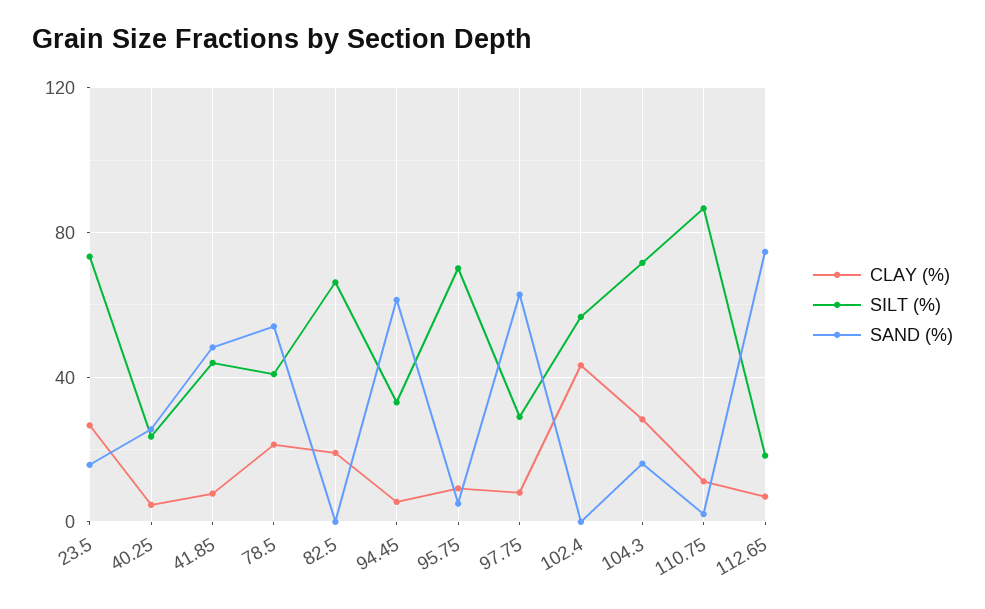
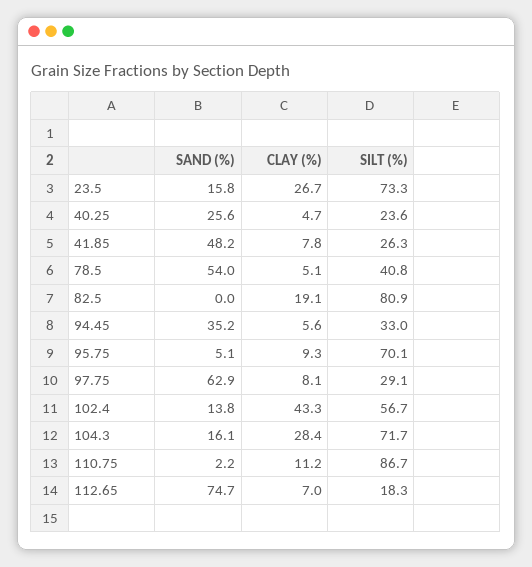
  {
    "CLAY (%)": {
      "23.5": 26.7,
      "40.25": 4.7,
      "41.85": 7.8,
-     "78.5": 20,
+     "78.5": 5.1,
      "82.5": 19.1,
      "94.45": 5.6,
      "95.75": 9.3,
      "97.75": 8.1,
      "102.4": 43.3,
      "104.3": 28.4,
      "110.75": 11.2,
      "112.65": 7
    },
    "SILT (%)": {
      "23.5": 73.3,
      "40.25": 23.6,
-     "41.85": 45,
+     "41.85": 26.3,
      "78.5": 40.8,
-     "82.5": 65,
+     "82.5": 80.9,
      "94.45": 33,
      "95.75": 70.1,
      "97.75": 29.1,
      "102.4": 56.7,
      "104.3": 71.7,
      "110.75": 86.7,
      "112.65": 18.3
    },
    "SAND (%)": {
      "23.5": 15.8,
      "40.25": 25.6,
      "41.85": 48.2,
      "78.5": 54,
      "82.5": 0,
-     "94.45": 60,
+     "94.45": 35.2,
      "95.75": 5.1,
      "97.75": 62.9,
-     "102.4": 0,
+     "102.4": 13.8,
      "104.3": 16.1,
      "110.75": 2.2,
      "112.65": 74.7
    }
  }

